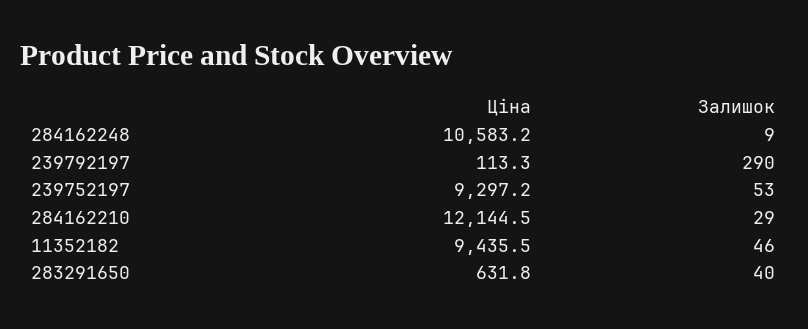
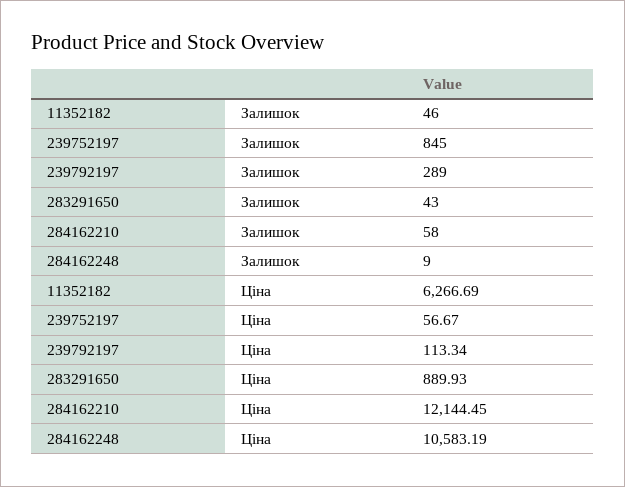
  {
    "Ціна": {
      "284162248": 10583.19,
      "239792197": 113.34,
-     "239752197": 9297.2,
+     "239752197": 56.67,
      "284162210": 12144.45,
-     "11352182": 9435.5,
+     "11352182": 6266.69,
-     "283291650": 631.8
+     "283291650": 889.93
    },
    "Залишок": {
      "284162248": 9,
-     "239792197": 290,
+     "239792197": 289,
-     "239752197": 53,
+     "239752197": 845,
-     "284162210": 29,
+     "284162210": 58,
      "11352182": 46,
-     "283291650": 40
+     "283291650": 43
    }
  }

